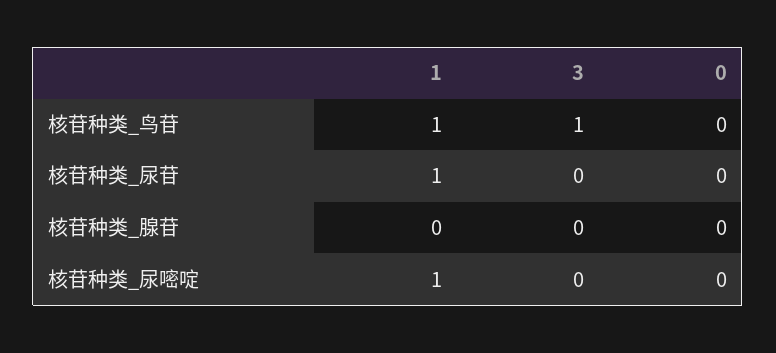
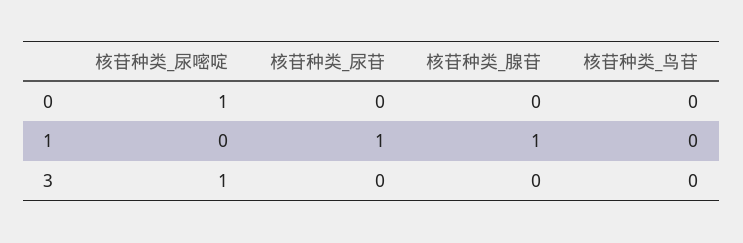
  {
    "1": {
-     "核苷种类_鸟苷": 1,
+     "核苷种类_鸟苷": 0,
      "核苷种类_尿苷": 1,
-     "核苷种类_腺苷": 0,
+     "核苷种类_腺苷": 1,
-     "核苷种类_尿嘧啶": 1
+     "核苷种类_尿嘧啶": 0
    },
    "3": {
-     "核苷种类_鸟苷": 1,
+     "核苷种类_鸟苷": 0,
      "核苷种类_尿苷": 0,
      "核苷种类_腺苷": 0,
-     "核苷种类_尿嘧啶": 0
+     "核苷种类_尿嘧啶": 1
    },
    "0": {
      "核苷种类_鸟苷": 0,
      "核苷种类_尿苷": 0,
      "核苷种类_腺苷": 0,
-     "核苷种类_尿嘧啶": 0
+     "核苷种类_尿嘧啶": 1
    }
  }

